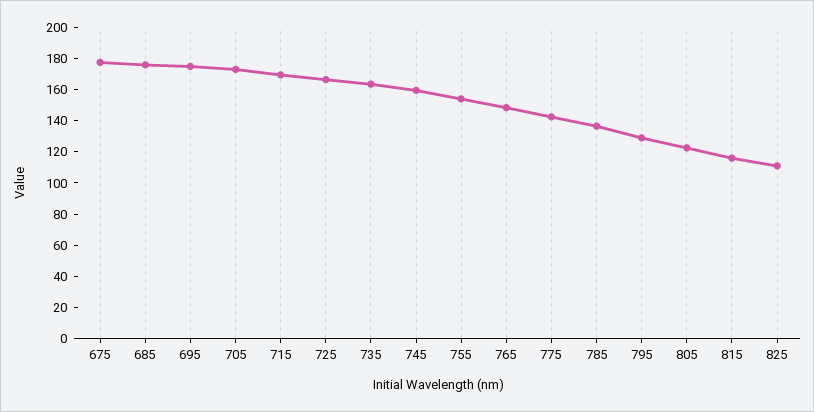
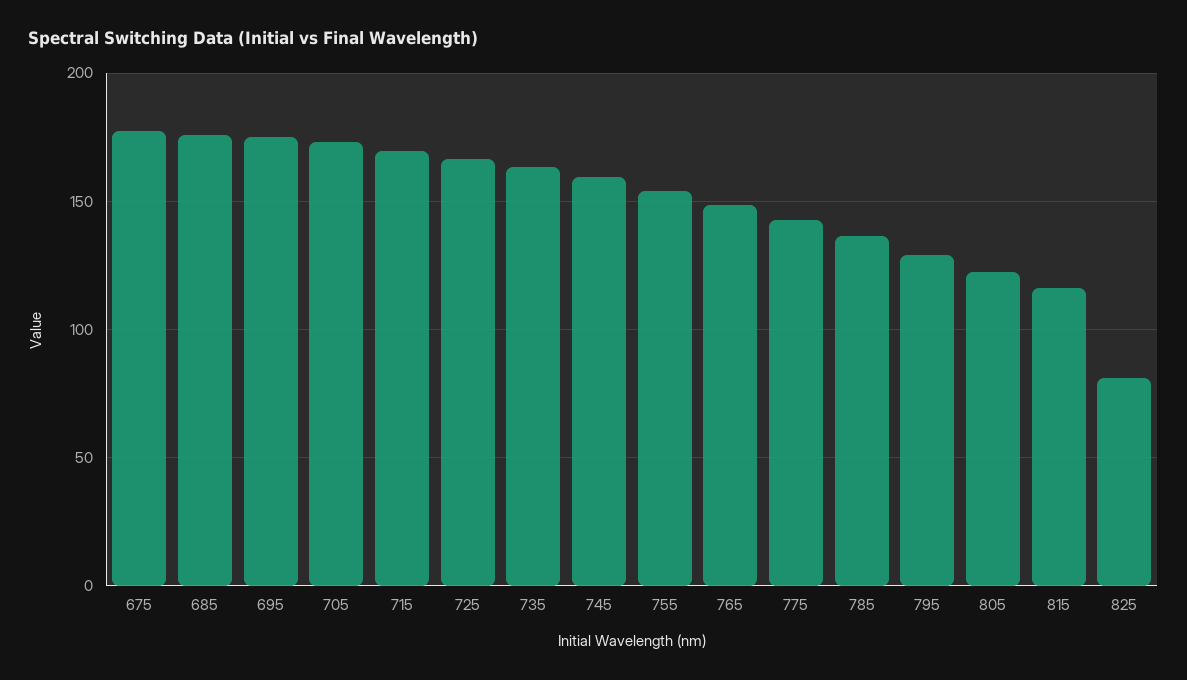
  {
    "675": 180,
    "685": 175,
    "695": 175,
    "705": 175,
    "715": 170,
    "725": 165,
    "735": 165,
    "745": 160,
    "755": 155,
    "765": 150,
    "775": 145,
    "785": 135,
    "795": 130,
    "805": 125,
    "815": 115,
-   "825": 110
+   "825": 80
  }

